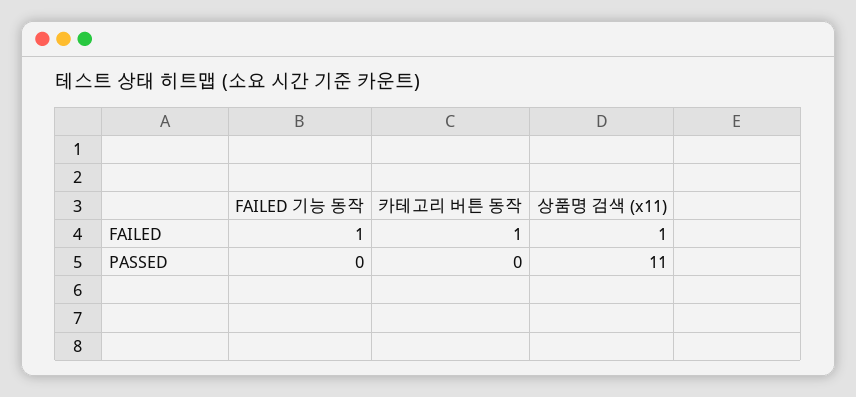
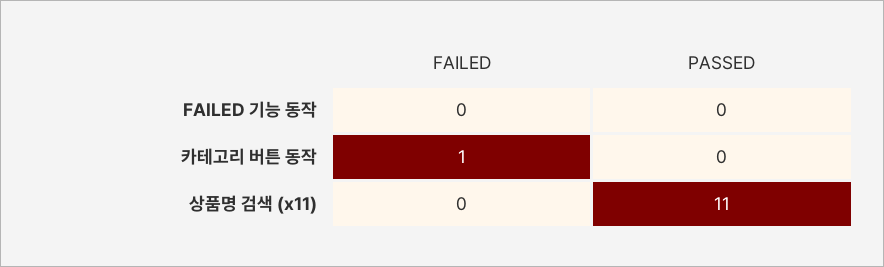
  {
    "FAILED 기능 동작": {
-     "FAILED": 1,
+     "FAILED": 0,
      "PASSED": 0
    },
    "카테고리 버튼 동작": {
      "FAILED": 1,
      "PASSED": 0
    },
    "상품명 검색 (x11)": {
-     "FAILED": 1,
+     "FAILED": 0,
      "PASSED": 11
    }
  }

